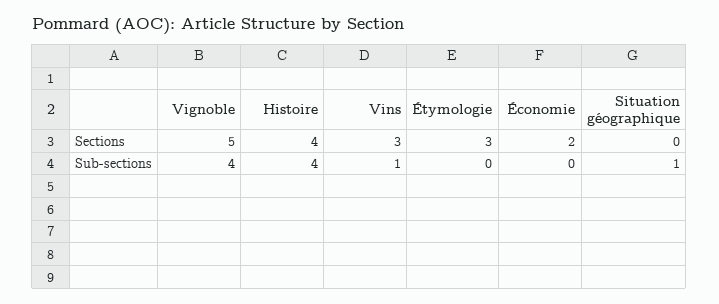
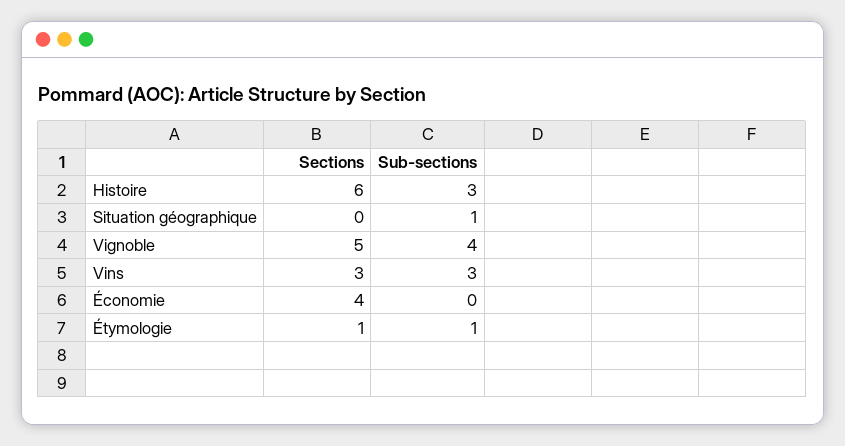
  {
    "Vignoble": {
      "Sections": 5,
      "Sub-sections": 4
    },
    "Histoire": {
-     "Sections": 4,
+     "Sections": 6,
-     "Sub-sections": 4
+     "Sub-sections": 3
    },
    "Vins": {
      "Sections": 3,
-     "Sub-sections": 1
+     "Sub-sections": 3
    },
    "Étymologie": {
-     "Sections": 3,
+     "Sections": 1,
-     "Sub-sections": 0
+     "Sub-sections": 1
    },
    "Économie": {
-     "Sections": 2,
+     "Sections": 4,
      "Sub-sections": 0
    },
    "Situation géographique": {
      "Sections": 0,
      "Sub-sections": 1
    }
  }

